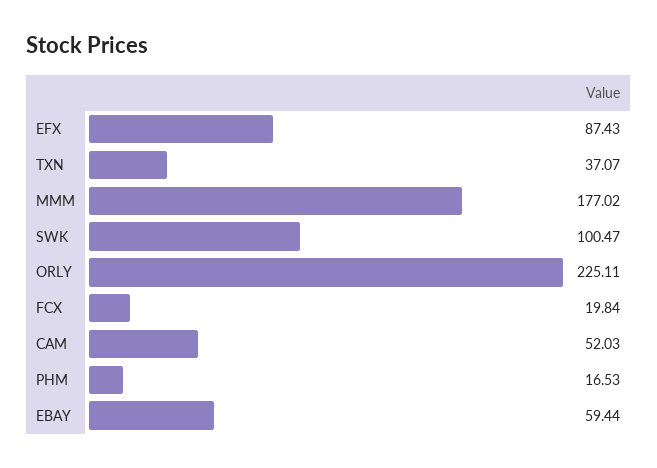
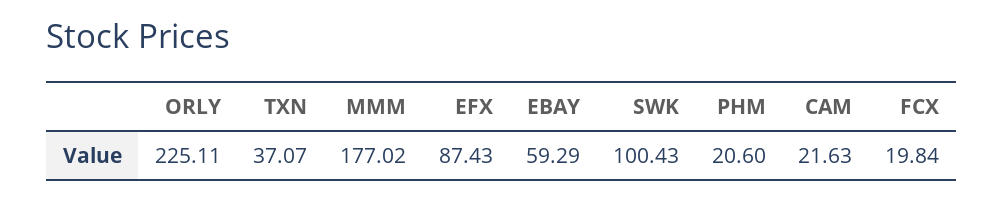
  {
    "EFX": 87.43,
    "TXN": 37.07,
    "MMM": 177.02,
-   "SWK": 100.47,
+   "SWK": 100.43,
    "ORLY": 225.11,
    "FCX": 19.84,
-   "CAM": 52.03,
+   "CAM": 21.63,
-   "PHM": 16.53,
+   "PHM": 20.6,
-   "EBAY": 59.44
+   "EBAY": 59.29
  }

